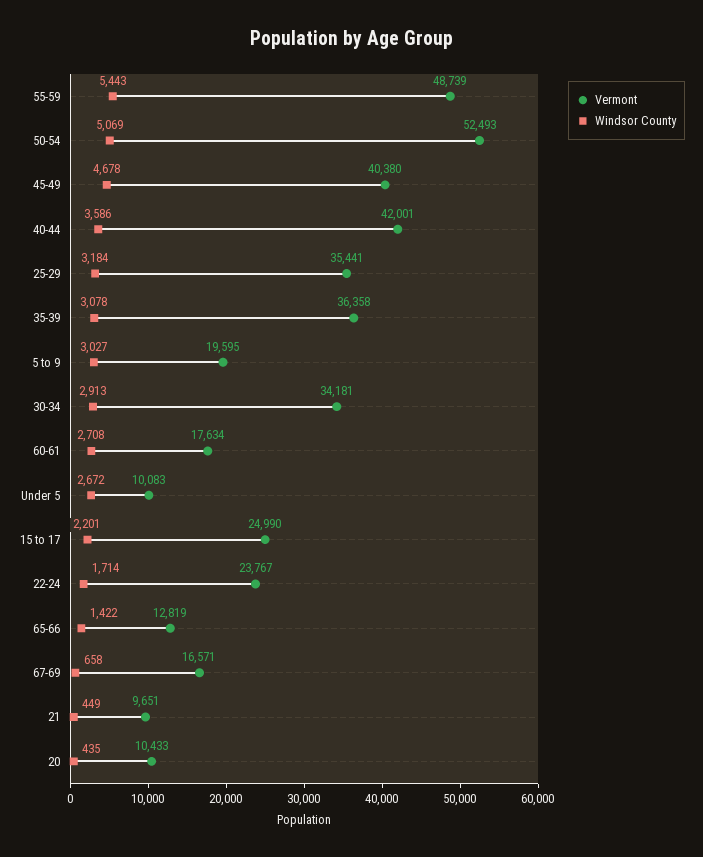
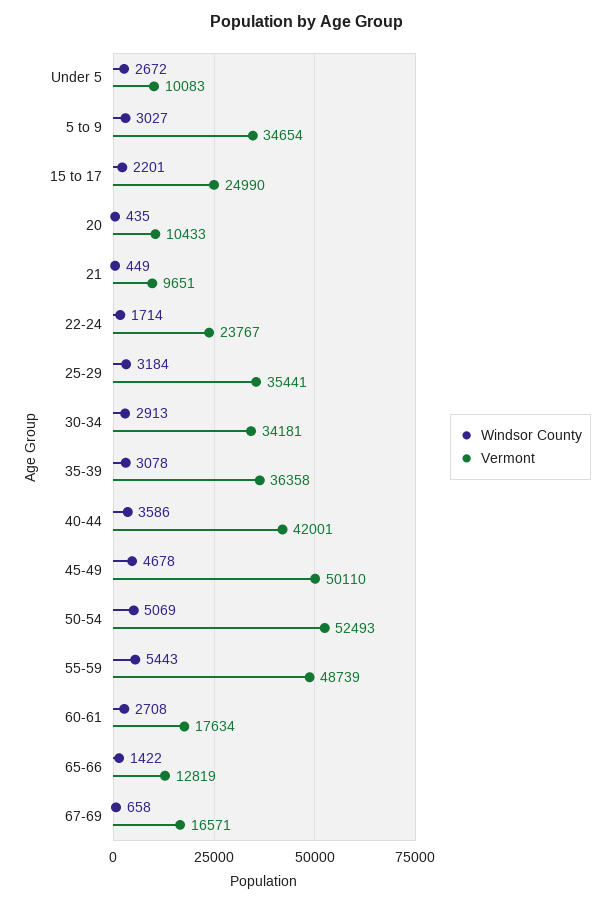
  {
    "Vermont": {
      "55-59": 48739,
      "50-54": 52493,
-     "45-49": 40380,
+     "45-49": 50110,
      "40-44": 42001,
      "25-29": 35441,
      "35-39": 36358,
-     "5 to 9": 19595,
+     "5 to 9": 34654,
      "30-34": 34181,
      "60-61": 17634,
      "Under 5": 10083,
      "15 to 17": 24990,
      "22-24": 23767,
      "65-66": 12819,
      "67-69": 16571,
      "21": 9651,
      "20": 10433
    },
    "Windsor County": {
      "55-59": 5443,
      "50-54": 5069,
      "45-49": 4678,
      "40-44": 3586,
      "25-29": 3184,
      "35-39": 3078,
      "5 to 9": 3027,
      "30-34": 2913,
      "60-61": 2708,
      "Under 5": 2672,
      "15 to 17": 2201,
      "22-24": 1714,
      "65-66": 1422,
      "67-69": 658,
      "21": 449,
      "20": 435
    }
  }

